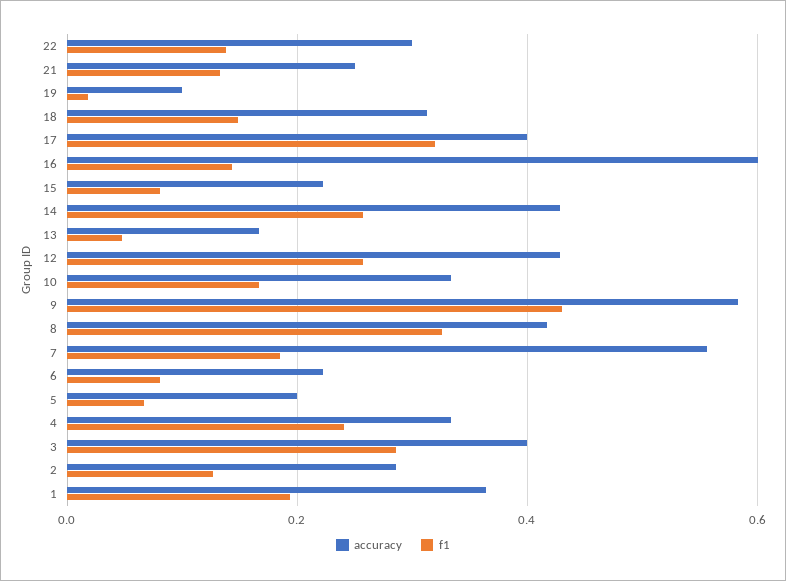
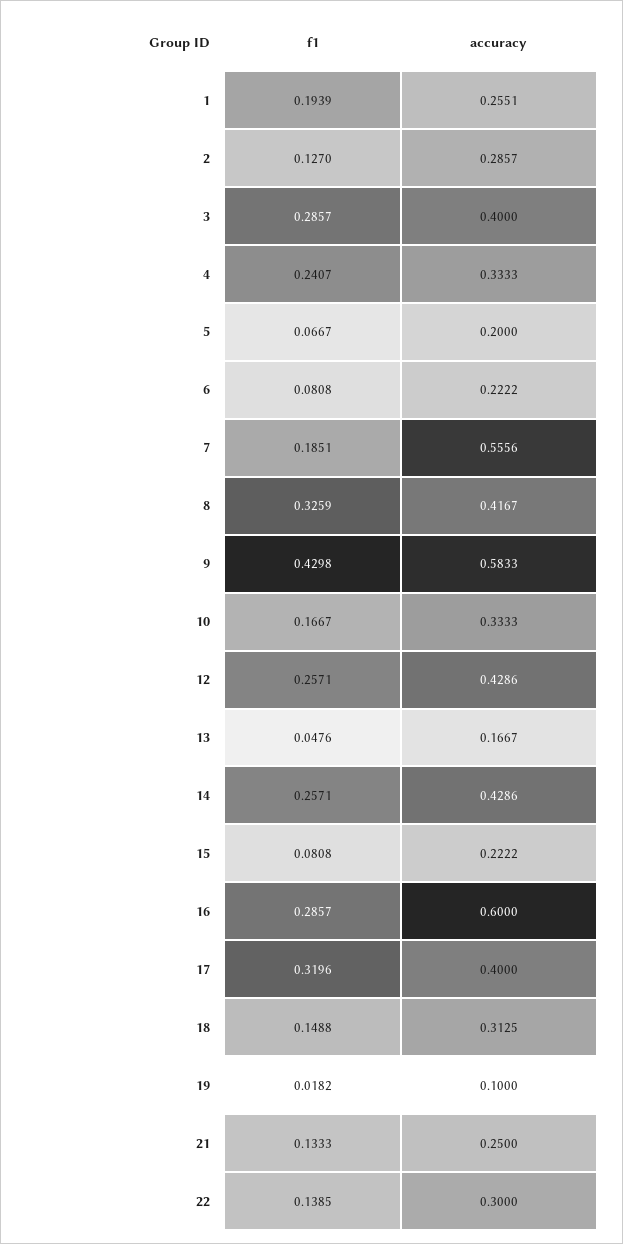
  {
    "accuracy": {
      "22": 0.3,
      "21": 0.25,
      "19": 0.1,
      "18": 0.3125,
      "17": 0.4,
      "16": 0.6,
      "15": 0.2222,
      "14": 0.4286,
      "13": 0.1667,
      "12": 0.4286,
      "10": 0.3333,
      "9": 0.5833,
      "8": 0.4167,
      "7": 0.5556,
      "6": 0.2222,
      "5": 0.2,
      "4": 0.3333,
      "3": 0.4,
      "2": 0.2857,
-     "1": 0.36
+     "1": 0.2551
    },
    "f1": {
      "22": 0.1385,
      "21": 0.1333,
      "19": 0.0182,
      "18": 0.1488,
      "17": 0.3196,
-     "16": 0.14,
+     "16": 0.2857,
      "15": 0.0808,
      "14": 0.2571,
      "13": 0.0476,
      "12": 0.2571,
      "10": 0.1667,
      "9": 0.4298,
      "8": 0.3259,
      "7": 0.1851,
      "6": 0.0808,
      "5": 0.0667,
      "4": 0.2407,
      "3": 0.2857,
      "2": 0.127,
      "1": 0.1939
    }
  }

